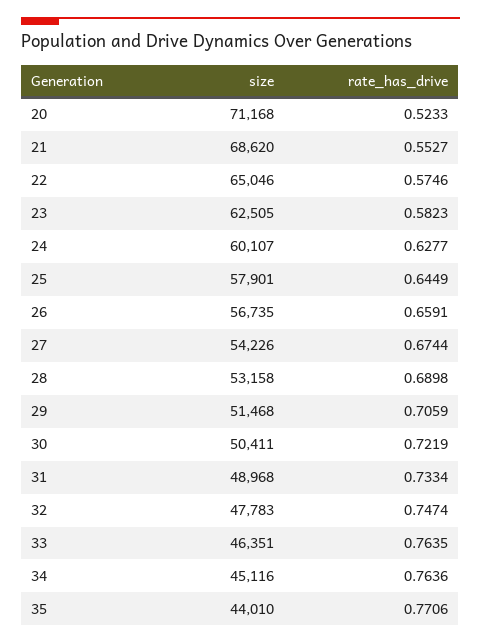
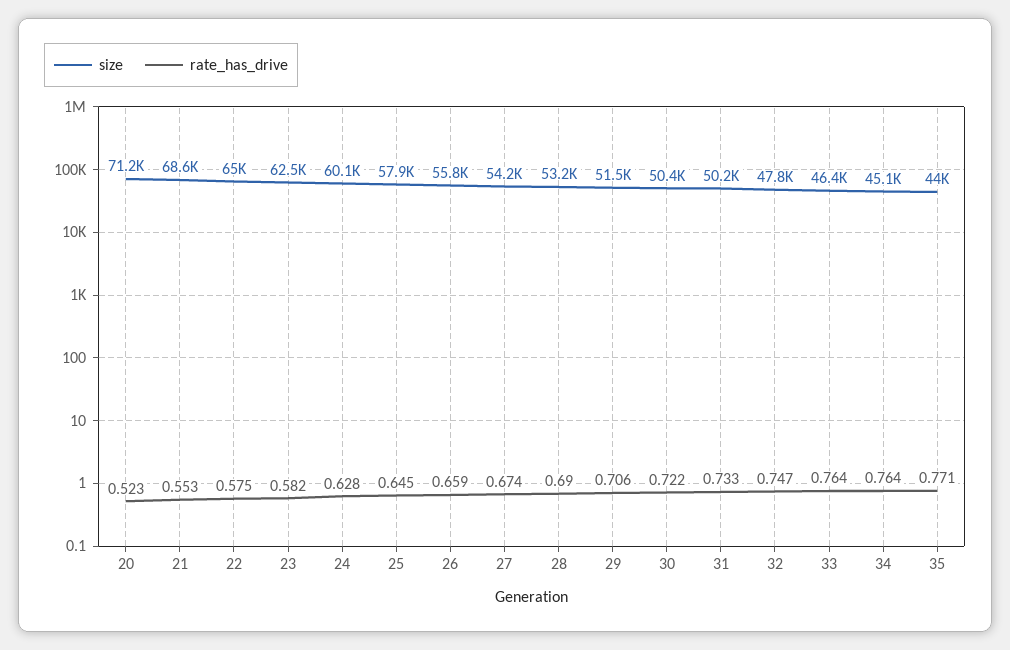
  {
    "size": {
      "20": 71168,
      "21": 68620,
      "22": 65046,
      "23": 62505,
      "24": 60107,
      "25": 57901,
-     "26": 56735,
+     "26": 55800,
      "27": 54226,
      "28": 53158,
      "29": 51468,
      "30": 50411,
-     "31": 48968,
+     "31": 50200,
      "32": 47783,
      "33": 46351,
      "34": 45116,
      "35": 44010
    },
    "rate_has_drive": {
      "20": 0.5233,
      "21": 0.5527,
      "22": 0.5746,
      "23": 0.5823,
      "24": 0.6277,
      "25": 0.6449,
      "26": 0.6591,
      "27": 0.6744,
      "28": 0.6898,
      "29": 0.7059,
      "30": 0.7219,
      "31": 0.7334,
      "32": 0.7474,
      "33": 0.7635,
      "34": 0.7636,
      "35": 0.7706
    }
  }

